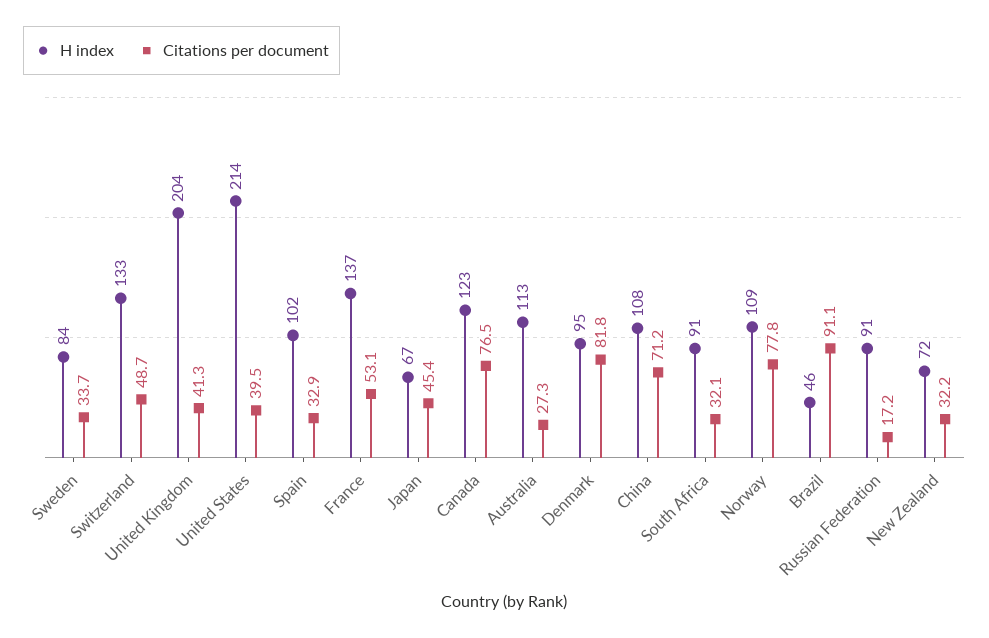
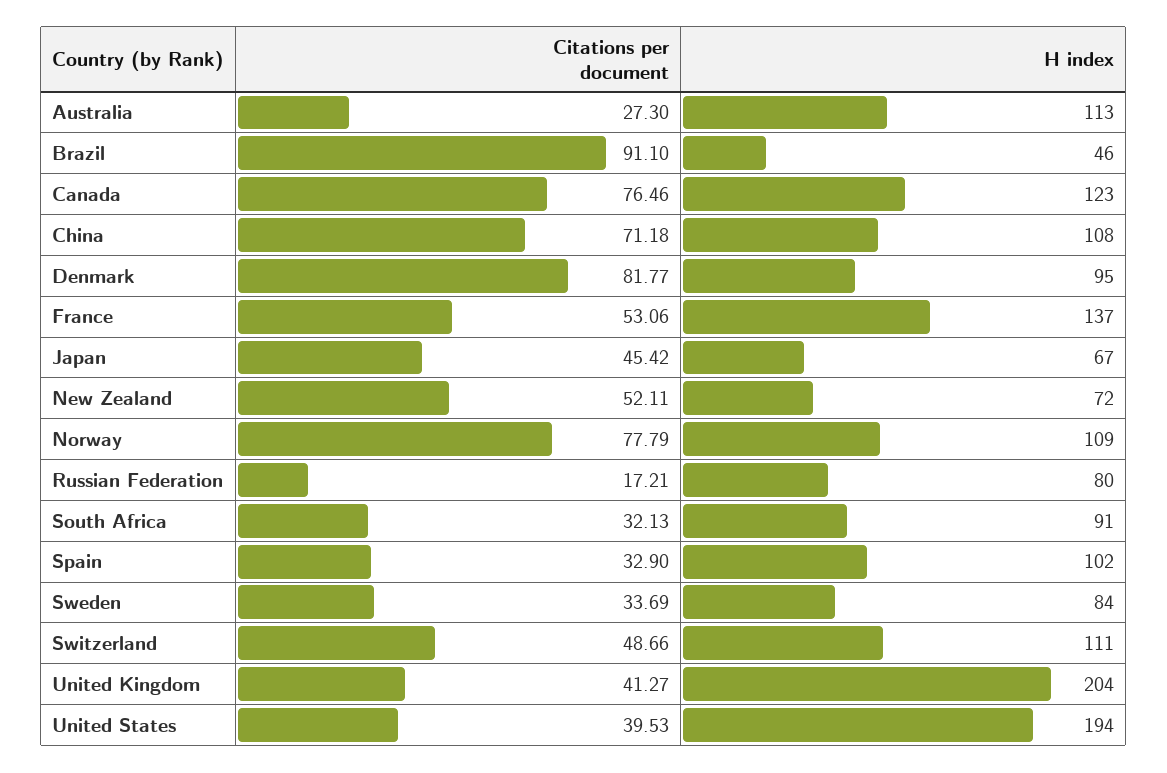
  {
    "H index": {
      "Sweden": 84,
-     "Switzerland": 133,
+     "Switzerland": 111,
      "United Kingdom": 204,
-     "United States": 214,
+     "United States": 194,
      "Spain": 102,
      "France": 137,
      "Japan": 67,
      "Canada": 123,
      "Australia": 113,
      "Denmark": 95,
      "China": 108,
      "South Africa": 91,
      "Norway": 109,
      "Brazil": 46,
-     "Russian Federation": 91,
+     "Russian Federation": 80,
      "New Zealand": 72
    },
    "Citations per document": {
      "Sweden": 33.69,
      "Switzerland": 48.66,
      "United Kingdom": 41.27,
      "United States": 39.53,
      "Spain": 32.9,
      "France": 53.06,
      "Japan": 45.42,
      "Canada": 76.46,
      "Australia": 27.3,
      "Denmark": 81.77,
      "China": 71.18,
      "South Africa": 32.13,
      "Norway": 77.79,
      "Brazil": 91.1,
      "Russian Federation": 17.21,
-     "New Zealand": 32.2
+     "New Zealand": 52.11
    }
  }

